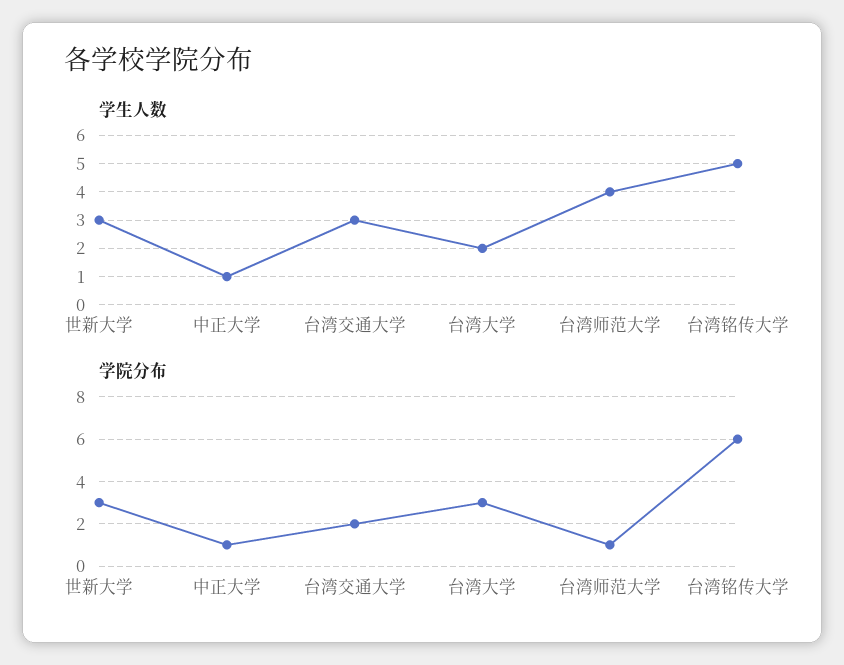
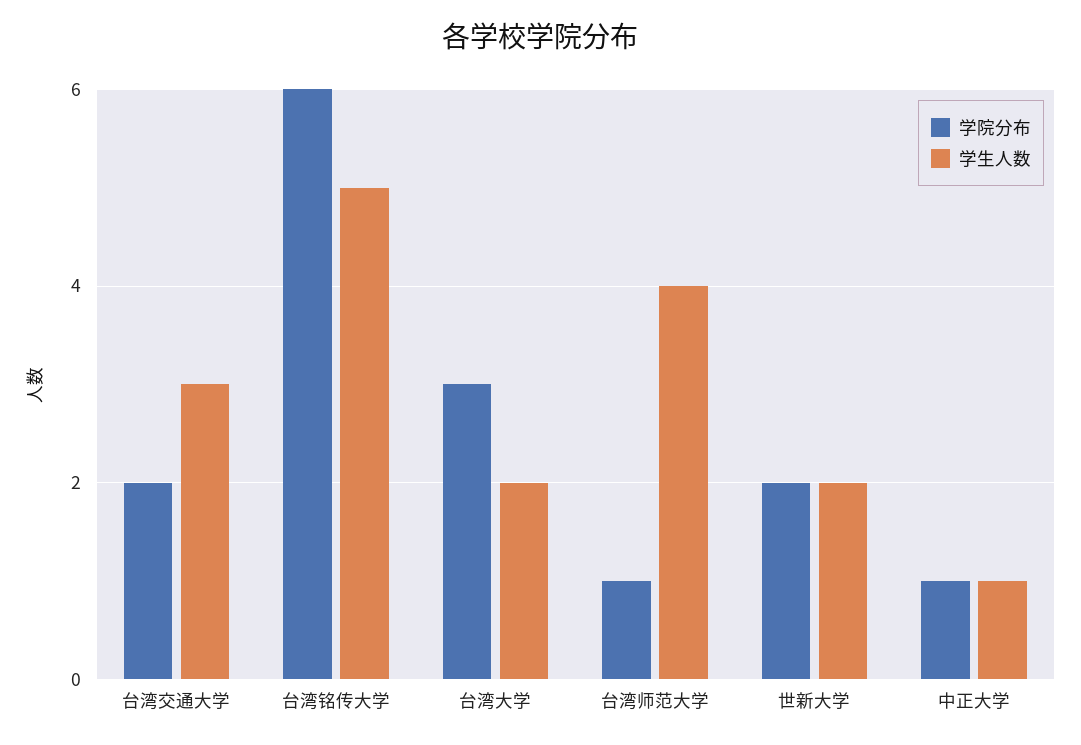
  {
    "学生人数": {
-     "世新大学": 3,
+     "世新大学": 2,
      "中正大学": 1,
      "台湾交通大学": 3,
      "台湾大学": 2,
      "台湾师范大学": 4,
      "台湾铭传大学": 5
    },
    "学院分布": {
-     "世新大学": 3,
+     "世新大学": 2,
      "中正大学": 1,
      "台湾交通大学": 2,
      "台湾大学": 3,
      "台湾师范大学": 1,
      "台湾铭传大学": 6
    }
  }

